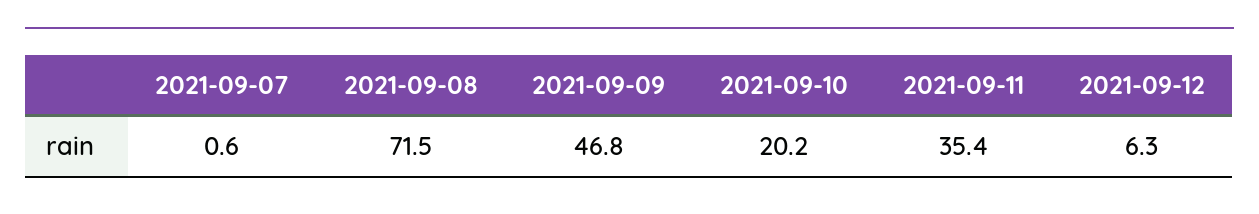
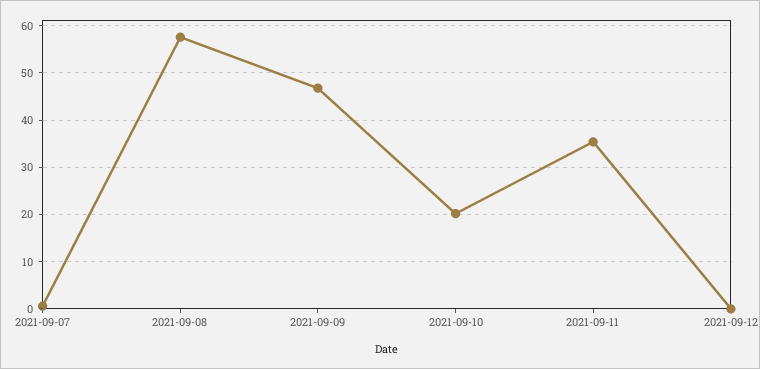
  {
    "2021-09-07": 0.6,
-   "2021-09-08": 71.5,
+   "2021-09-08": 58,
    "2021-09-09": 46.8,
    "2021-09-10": 20.2,
    "2021-09-11": 35.4,
-   "2021-09-12": 6.3
+   "2021-09-12": 0
  }

